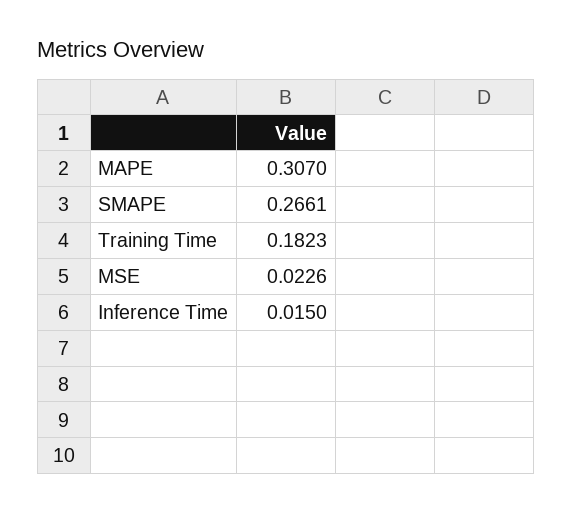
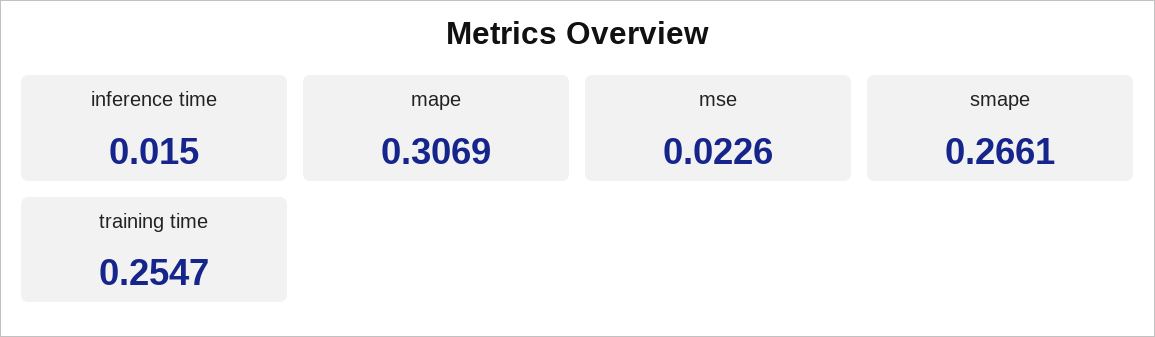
  {
-   "MAPE": 0.307,
+   "MAPE": 0.3069,
    "SMAPE": 0.2661,
-   "Training Time": 0.1823,
+   "Training Time": 0.2547,
    "MSE": 0.0226,
    "Inference Time": 0.015
  }

